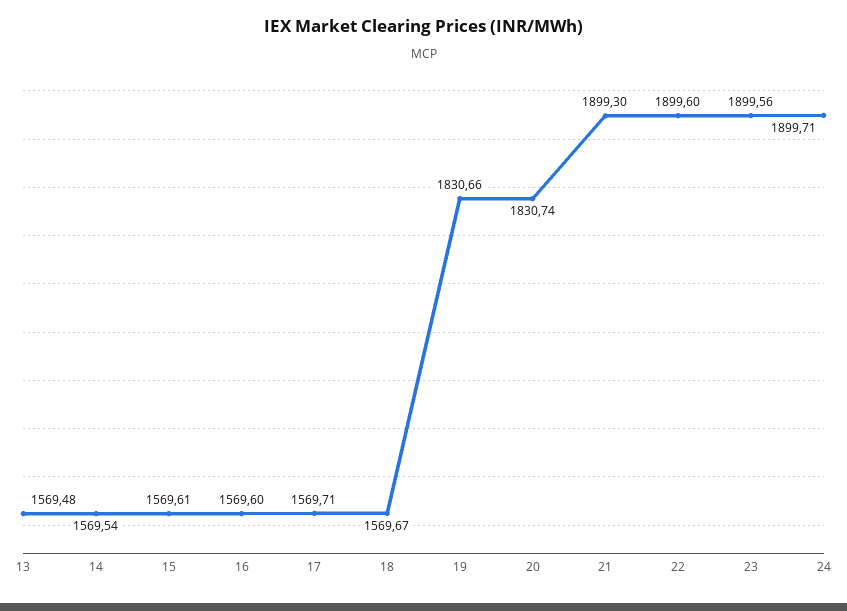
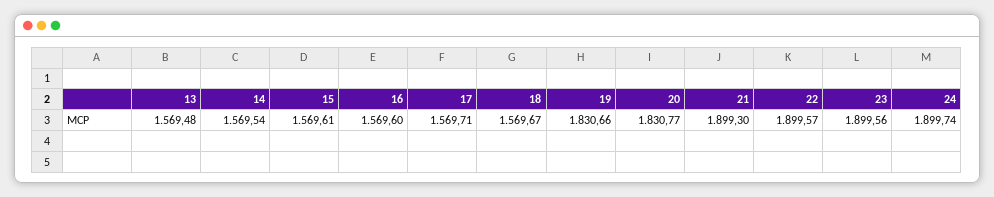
  {
    "13": 1569.48,
    "14": 1569.54,
    "15": 1569.61,
    "16": 1569.6,
    "17": 1569.71,
    "18": 1569.67,
    "19": 1830.66,
-   "20": 1830.74,
+   "20": 1830.77,
    "21": 1899.3,
-   "22": 1899.6,
+   "22": 1899.57,
    "23": 1899.56,
-   "24": 1899.71
+   "24": 1899.74
  }

